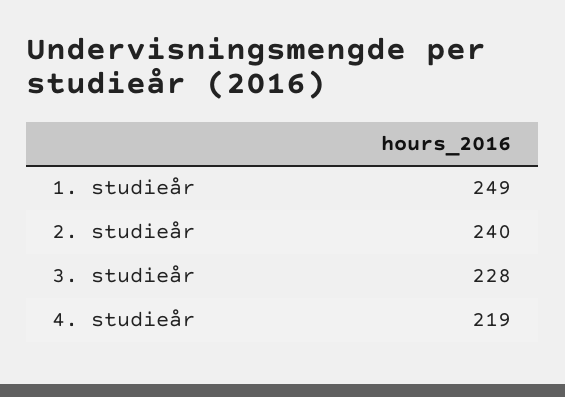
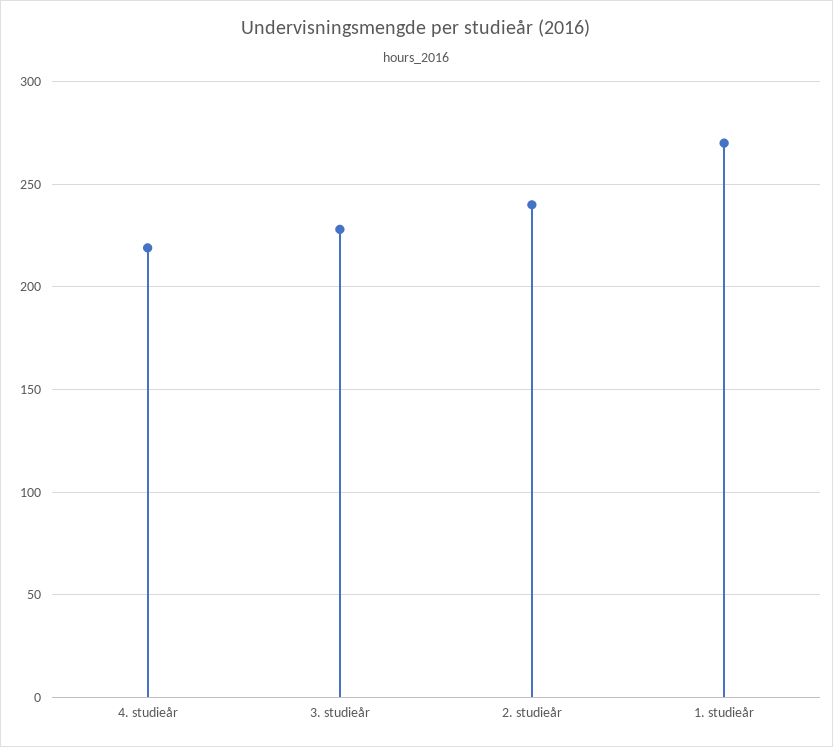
  {
-   "1. studieår": 249,
+   "1. studieår": 270,
    "2. studieår": 240,
    "3. studieår": 228,
    "4. studieår": 219
  }

